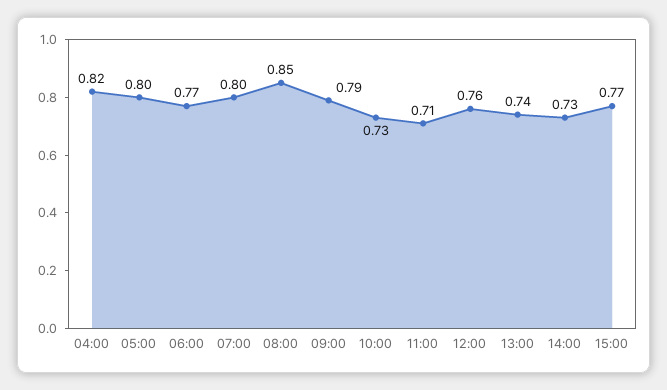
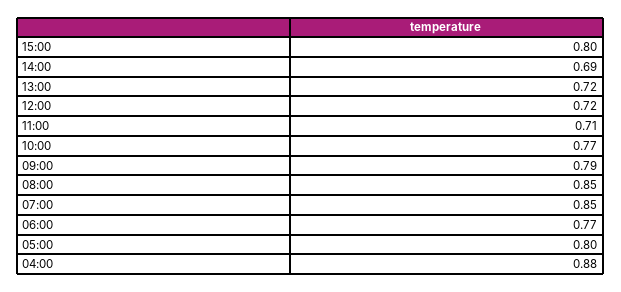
  {
-   "04:00": 0.82,
+   "04:00": 0.88,
    "05:00": 0.8,
    "06:00": 0.77,
-   "07:00": 0.8,
+   "07:00": 0.85,
    "08:00": 0.85,
    "09:00": 0.79,
-   "10:00": 0.73,
+   "10:00": 0.77,
    "11:00": 0.71,
-   "12:00": 0.76,
+   "12:00": 0.72,
-   "13:00": 0.74,
+   "13:00": 0.72,
-   "14:00": 0.73,
+   "14:00": 0.69,
-   "15:00": 0.77
+   "15:00": 0.8
  }

